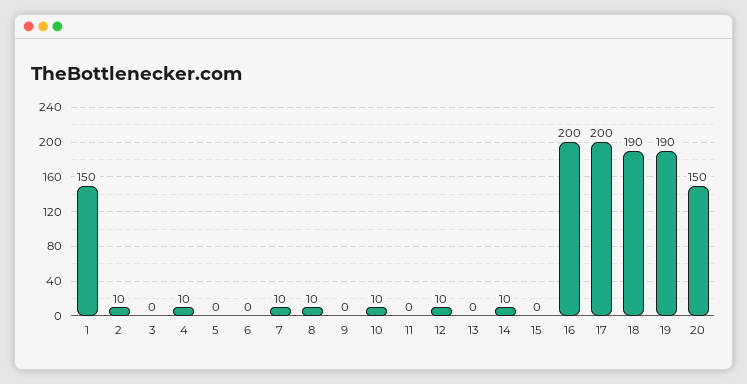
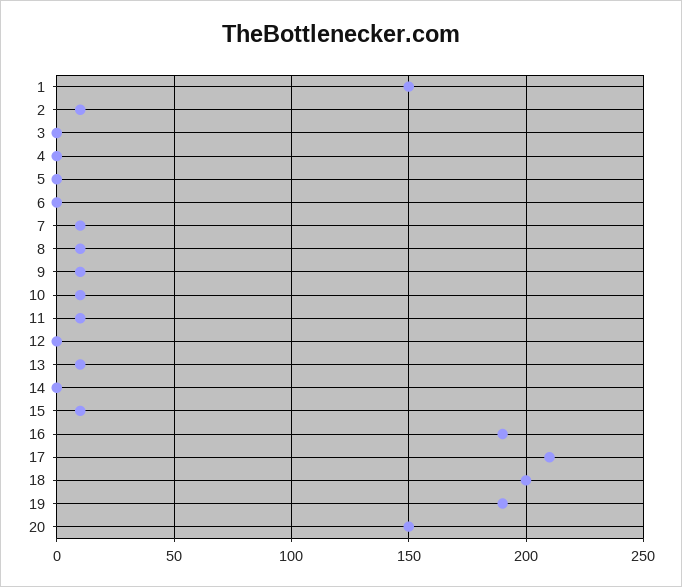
  {
    "1": 150,
    "2": 10,
    "3": 0,
-   "4": 10,
+   "4": 0,
    "5": 0,
    "6": 0,
    "7": 10,
    "8": 10,
-   "9": 0,
+   "9": 10,
    "10": 10,
-   "11": 0,
+   "11": 10,
-   "12": 10,
+   "12": 0,
-   "13": 0,
+   "13": 10,
-   "14": 10,
+   "14": 0,
-   "15": 0,
+   "15": 10,
-   "16": 200,
+   "16": 190,
-   "17": 200,
+   "17": 210,
-   "18": 190,
+   "18": 200,
    "19": 190,
    "20": 150
  }

